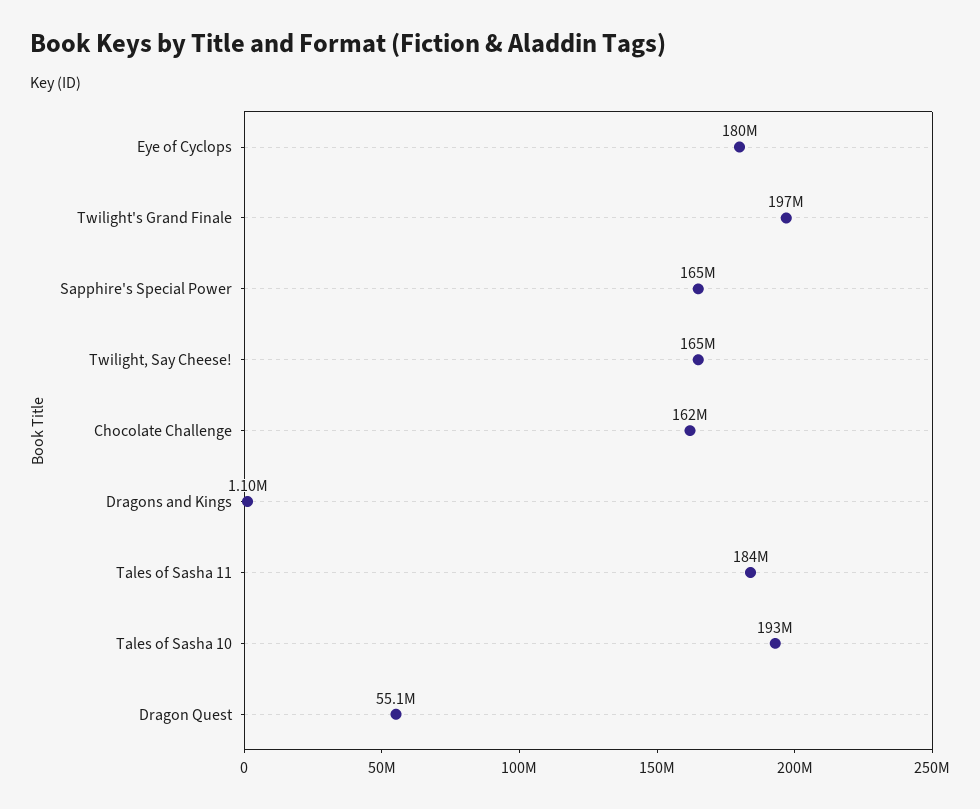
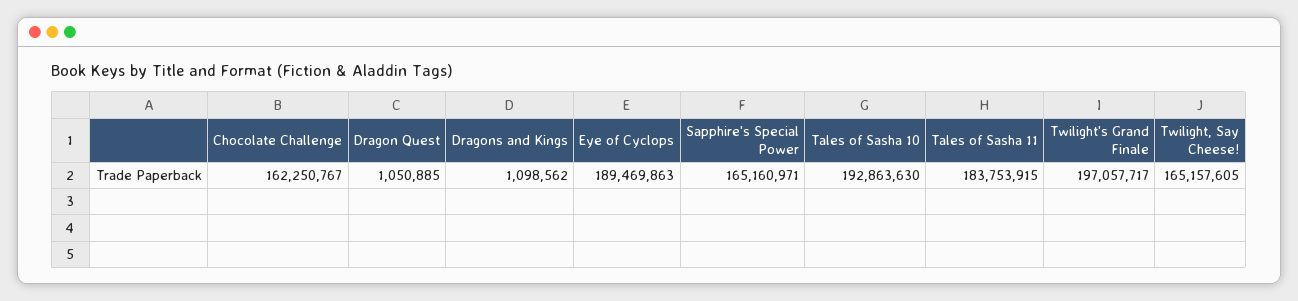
  {
-   "Eye of Cyclops": 180000000,
+   "Eye of Cyclops": 189469863,
    "Twilight's Grand Finale": 197057717,
    "Sapphire's Special Power": 165160971,
    "Twilight, Say Cheese!": 165157605,
    "Chocolate Challenge": 162250767,
    "Dragons and Kings": 1098562,
    "Tales of Sasha 11": 183753915,
    "Tales of Sasha 10": 192863630,
-   "Dragon Quest": 55100000
+   "Dragon Quest": 1050885
  }

